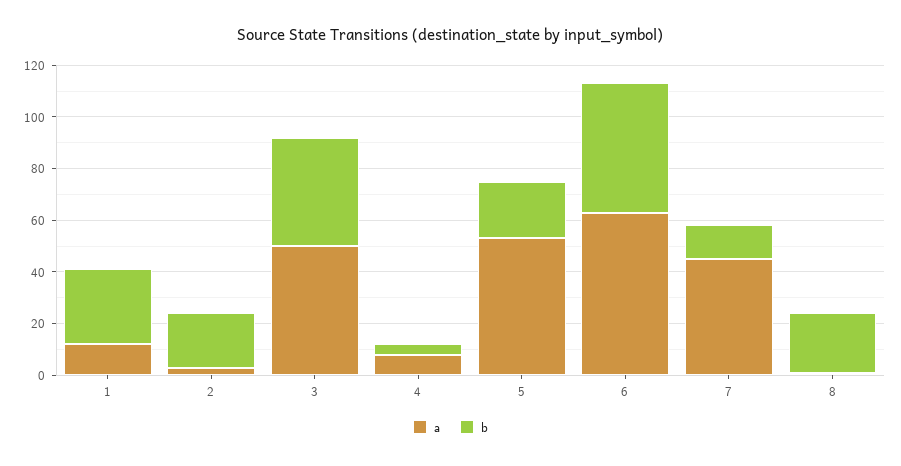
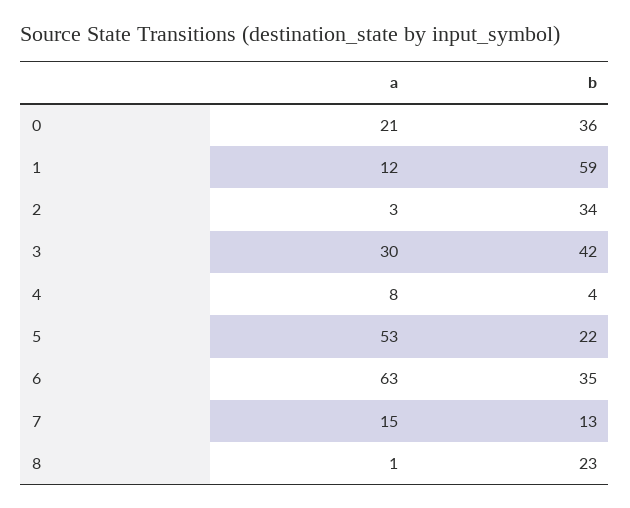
  {
    "a": {
      "1": 12,
      "2": 3,
-     "3": 50,
+     "3": 30,
      "4": 8,
      "5": 53,
      "6": 63,
-     "7": 45,
+     "7": 15,
-     "8": 1
+     "8": 1,
+     "0": 21
    },
    "b": {
-     "1": 30,
+     "1": 59,
-     "2": 20,
+     "2": 34,
      "3": 42,
      "4": 4,
      "5": 22,
-     "6": 50,
+     "6": 35,
      "7": 13,
-     "8": 23
+     "8": 23,
+     "0": 36
    }
  }

